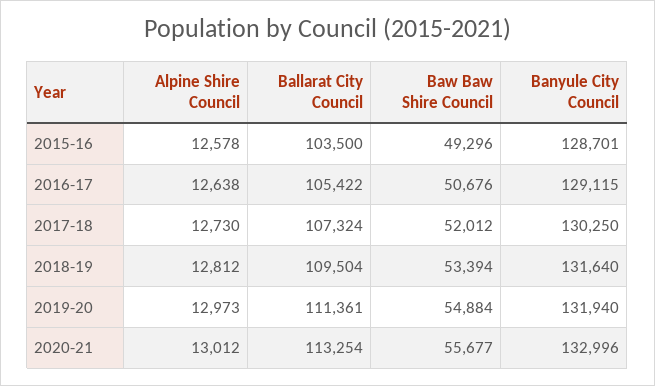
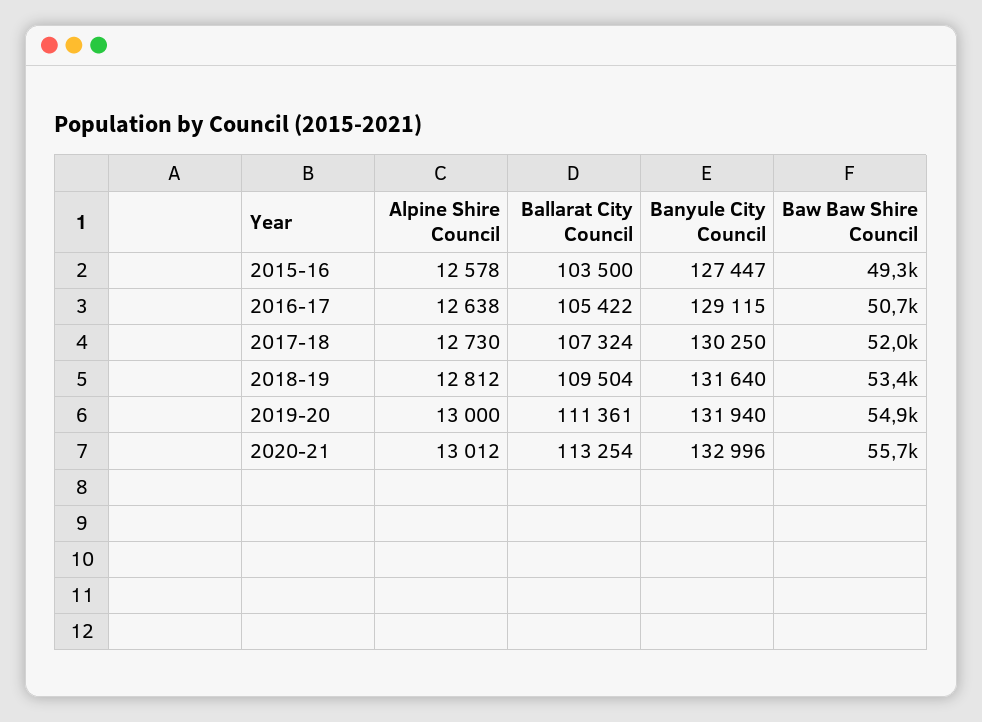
  {
    "Alpine Shire Council": {
      "2015-16": 12578,
      "2016-17": 12638,
      "2017-18": 12730,
      "2018-19": 12812,
-     "2019-20": 12973,
+     "2019-20": 13000,
      "2020-21": 13012
    },
    "Ballarat City Council": {
      "2015-16": 103500,
      "2016-17": 105422,
      "2017-18": 107324,
      "2018-19": 109504,
      "2019-20": 111361,
      "2020-21": 113254
    },
    "Baw Baw Shire Council": {
      "2015-16": 49296,
      "2016-17": 50676,
      "2017-18": 52012,
      "2018-19": 53394,
      "2019-20": 54884,
      "2020-21": 55677
    },
    "Banyule City Council": {
-     "2015-16": 128701,
+     "2015-16": 127447,
      "2016-17": 129115,
      "2017-18": 130250,
      "2018-19": 131640,
      "2019-20": 131940,
      "2020-21": 132996
    }
  }

